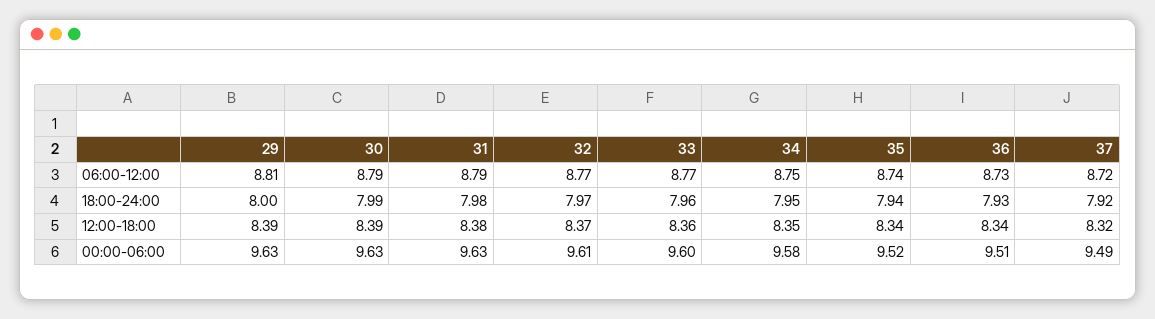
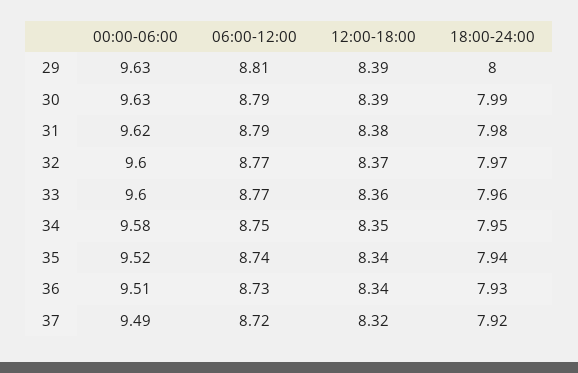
  {
    "29": {
      "06:00-12:00": 8.81,
      "18:00-24:00": 8,
      "12:00-18:00": 8.39,
      "00:00-06:00": 9.63
    },
    "30": {
      "06:00-12:00": 8.79,
      "18:00-24:00": 7.99,
      "12:00-18:00": 8.39,
      "00:00-06:00": 9.63
    },
    "31": {
      "06:00-12:00": 8.79,
      "18:00-24:00": 7.98,
      "12:00-18:00": 8.38,
-     "00:00-06:00": 9.63
+     "00:00-06:00": 9.62
    },
    "32": {
      "06:00-12:00": 8.77,
      "18:00-24:00": 7.97,
      "12:00-18:00": 8.37,
-     "00:00-06:00": 9.61
+     "00:00-06:00": 9.6
    },
    "33": {
      "06:00-12:00": 8.77,
      "18:00-24:00": 7.96,
      "12:00-18:00": 8.36,
      "00:00-06:00": 9.6
    },
    "34": {
      "06:00-12:00": 8.75,
      "18:00-24:00": 7.95,
      "12:00-18:00": 8.35,
      "00:00-06:00": 9.58
    },
    "35": {
      "06:00-12:00": 8.74,
      "18:00-24:00": 7.94,
      "12:00-18:00": 8.34,
      "00:00-06:00": 9.52
    },
    "36": {
      "06:00-12:00": 8.73,
      "18:00-24:00": 7.93,
      "12:00-18:00": 8.34,
      "00:00-06:00": 9.51
    },
    "37": {
      "06:00-12:00": 8.72,
      "18:00-24:00": 7.92,
      "12:00-18:00": 8.32,
      "00:00-06:00": 9.49
    }
  }

